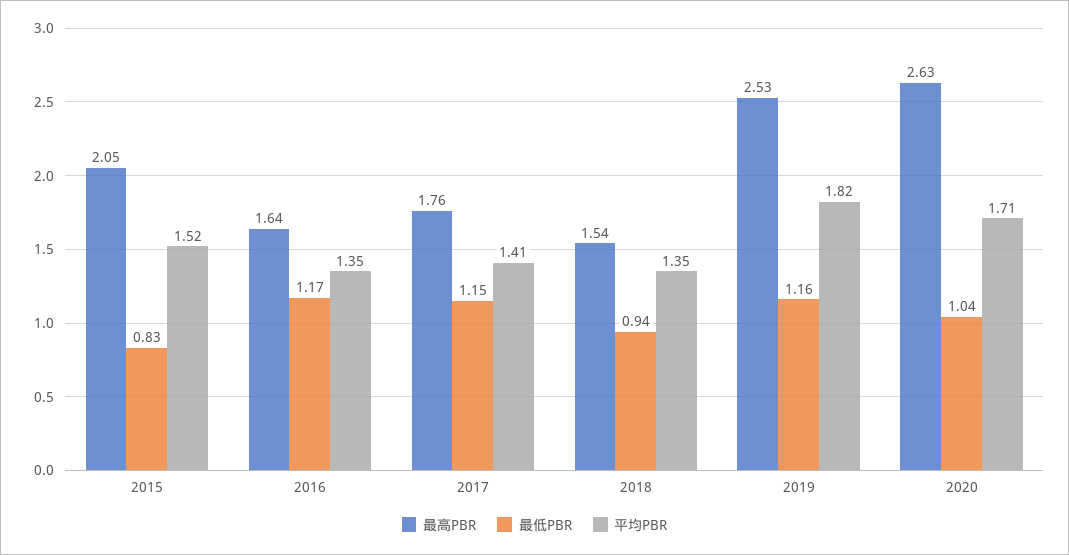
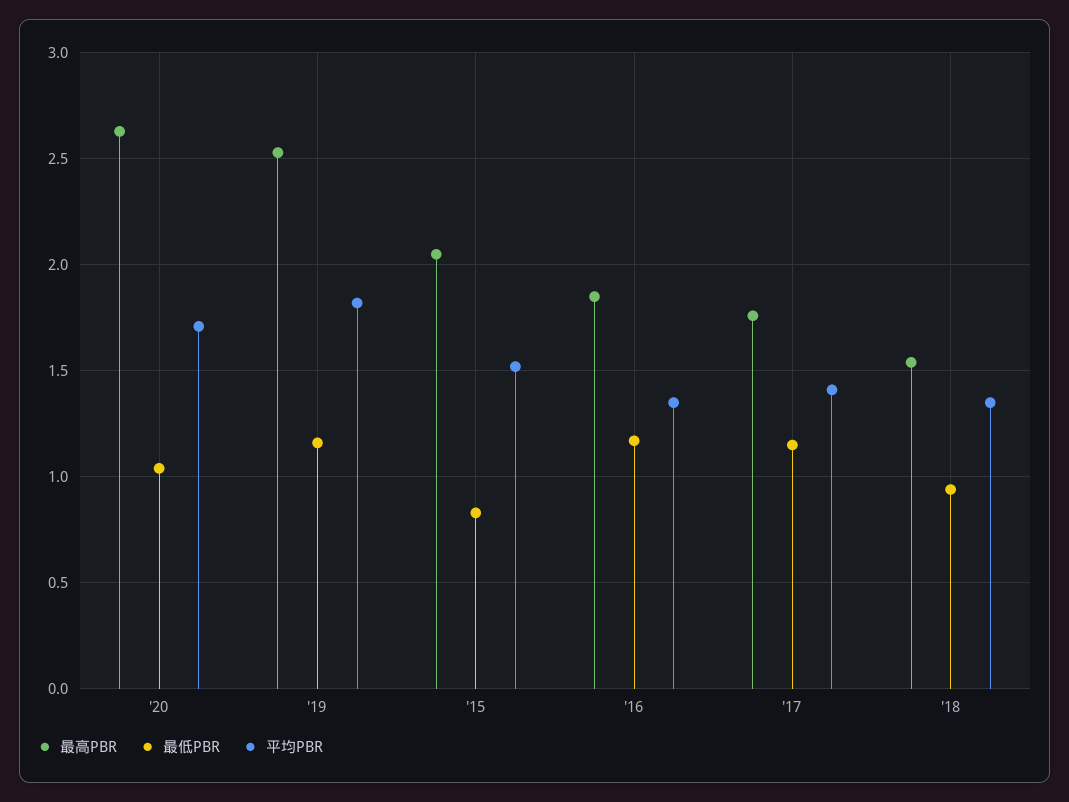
  {
    "最高PBR": {
      "2015": 2.05,
-     "2016": 1.64,
+     "2016": 1.85,
      "2017": 1.76,
      "2018": 1.54,
      "2019": 2.53,
      "2020": 2.63
    },
    "最低PBR": {
      "2015": 0.83,
      "2016": 1.17,
      "2017": 1.15,
      "2018": 0.94,
      "2019": 1.16,
      "2020": 1.04
    },
    "平均PBR": {
      "2015": 1.52,
      "2016": 1.35,
      "2017": 1.41,
      "2018": 1.35,
      "2019": 1.82,
      "2020": 1.71
    }
  }

